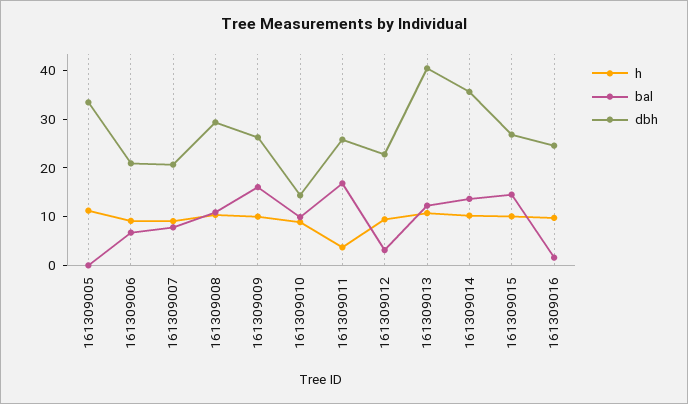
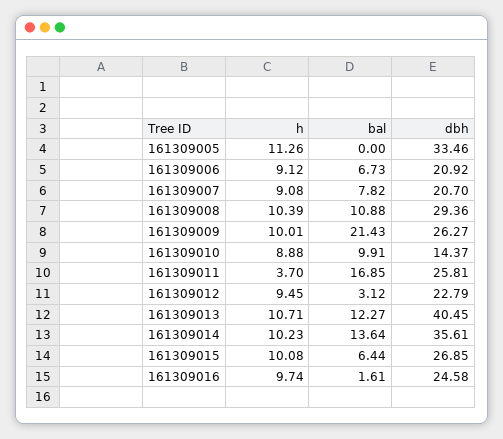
  {
    "h": {
      "161309005": 11.26,
      "161309006": 9.12,
      "161309007": 9.08,
      "161309008": 10.39,
      "161309009": 10.01,
      "161309010": 8.88,
      "161309011": 3.7,
      "161309012": 9.45,
      "161309013": 10.71,
      "161309014": 10.23,
      "161309015": 10.08,
      "161309016": 9.74
    },
    "bal": {
      "161309005": 0,
      "161309006": 6.73,
      "161309007": 7.82,
      "161309008": 10.88,
-     "161309009": 16,
+     "161309009": 21.43,
      "161309010": 9.91,
      "161309011": 16.85,
      "161309012": 3.12,
      "161309013": 12.27,
      "161309014": 13.64,
-     "161309015": 14,
+     "161309015": 6.44,
      "161309016": 1.61
    },
    "dbh": {
      "161309005": 33.46,
      "161309006": 20.92,
      "161309007": 20.7,
      "161309008": 29.36,
      "161309009": 26.27,
      "161309010": 14.37,
      "161309011": 25.81,
      "161309012": 22.79,
      "161309013": 40.45,
      "161309014": 35.61,
      "161309015": 26.85,
      "161309016": 24.58
    }
  }

